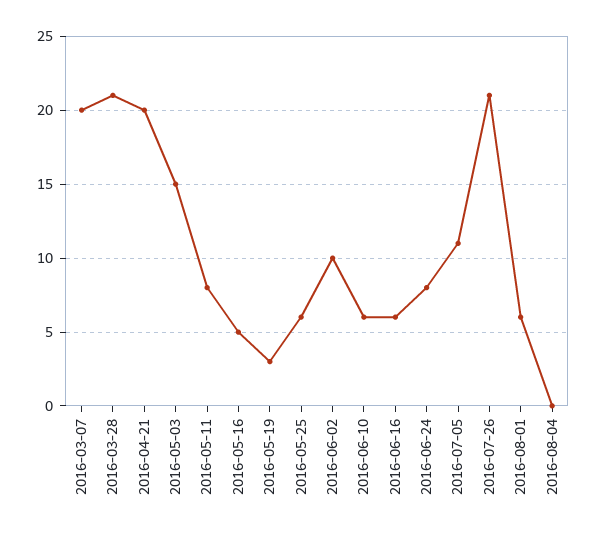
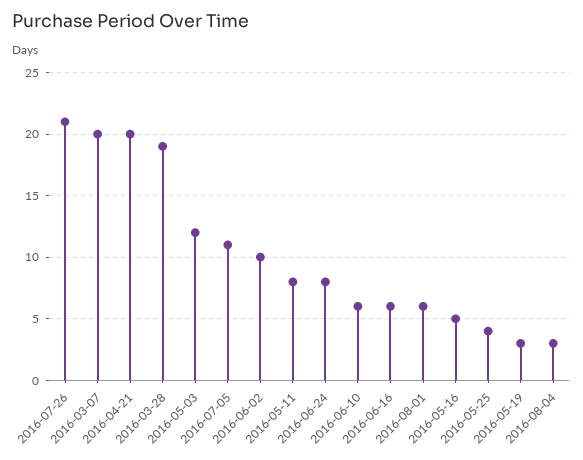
  {
    "2016-03-07": 20,
-   "2016-03-28": 21,
+   "2016-03-28": 19,
    "2016-04-21": 20,
-   "2016-05-03": 15,
+   "2016-05-03": 12,
    "2016-05-11": 8,
    "2016-05-16": 5,
    "2016-05-19": 3,
-   "2016-05-25": 6,
+   "2016-05-25": 4,
    "2016-06-02": 10,
    "2016-06-10": 6,
    "2016-06-16": 6,
    "2016-06-24": 8,
    "2016-07-05": 11,
    "2016-07-26": 21,
    "2016-08-01": 6,
-   "2016-08-04": 0
+   "2016-08-04": 3
  }

